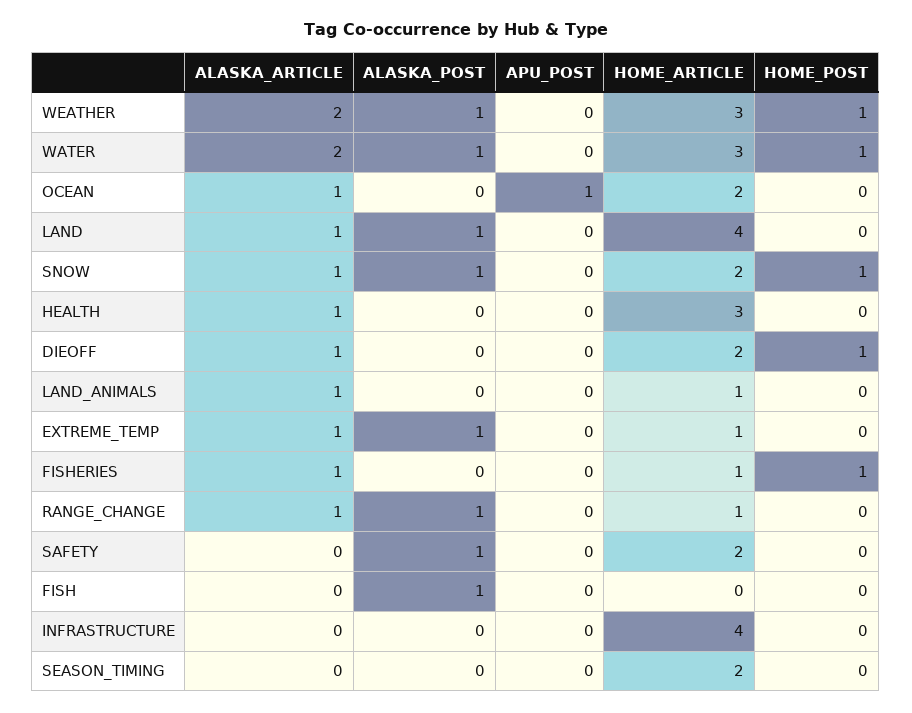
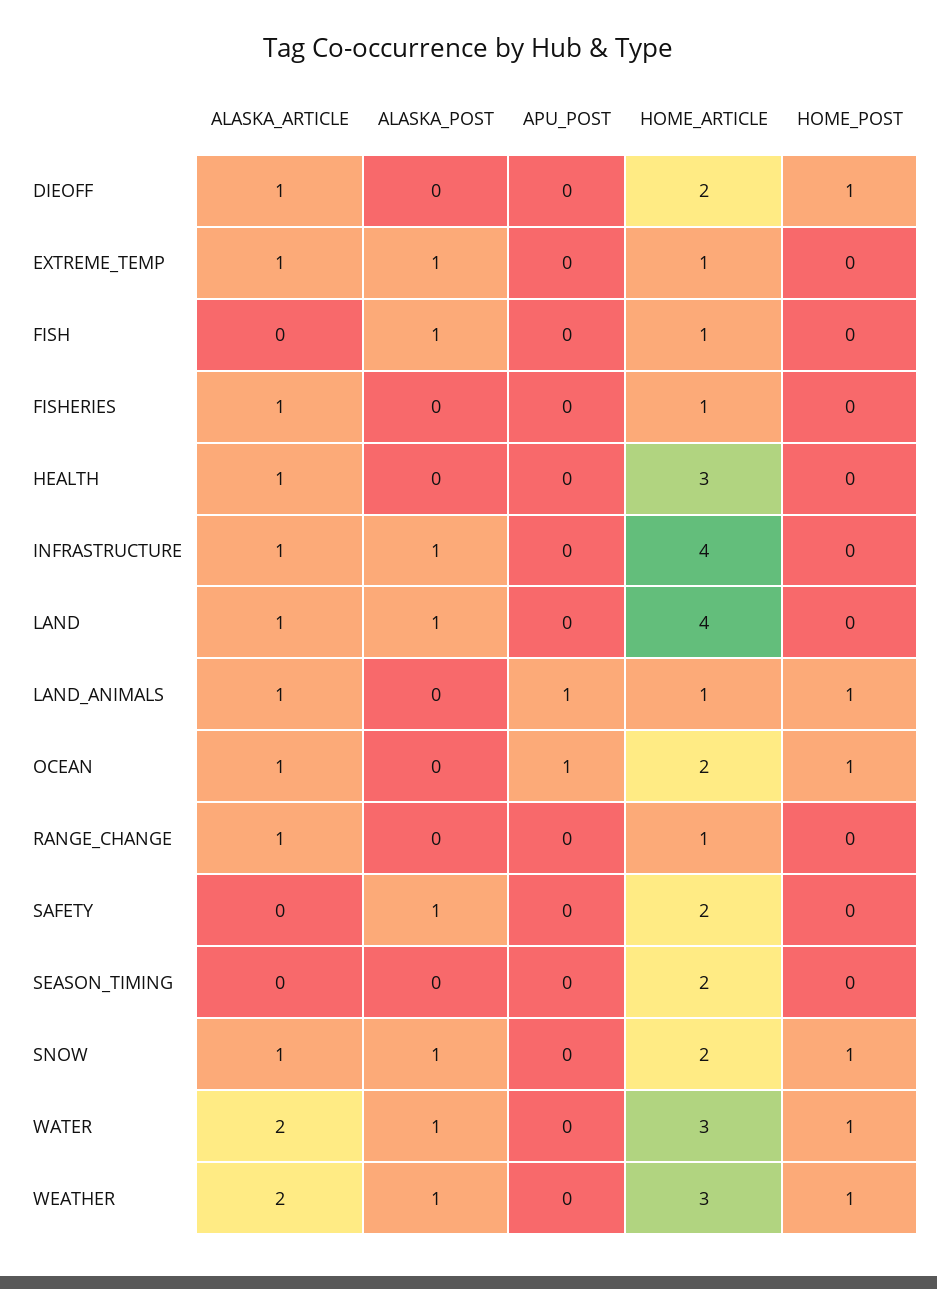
  {
    "ALASKA_ARTICLE": {
      "WEATHER": 2,
      "WATER": 2,
      "OCEAN": 1,
      "LAND": 1,
      "SNOW": 1,
      "HEALTH": 1,
      "DIEOFF": 1,
      "LAND_ANIMALS": 1,
      "EXTREME_TEMP": 1,
      "FISHERIES": 1,
      "RANGE_CHANGE": 1,
      "SAFETY": 0,
      "FISH": 0,
-     "INFRASTRUCTURE": 0,
+     "INFRASTRUCTURE": 1,
      "SEASON_TIMING": 0
    },
    "ALASKA_POST": {
      "WEATHER": 1,
      "WATER": 1,
      "OCEAN": 0,
      "LAND": 1,
      "SNOW": 1,
      "HEALTH": 0,
      "DIEOFF": 0,
      "LAND_ANIMALS": 0,
      "EXTREME_TEMP": 1,
      "FISHERIES": 0,
-     "RANGE_CHANGE": 1,
+     "RANGE_CHANGE": 0,
      "SAFETY": 1,
      "FISH": 1,
-     "INFRASTRUCTURE": 0,
+     "INFRASTRUCTURE": 1,
      "SEASON_TIMING": 0
    },
    "APU_POST": {
      "WEATHER": 0,
      "WATER": 0,
      "OCEAN": 1,
      "LAND": 0,
      "SNOW": 0,
      "HEALTH": 0,
      "DIEOFF": 0,
-     "LAND_ANIMALS": 0,
+     "LAND_ANIMALS": 1,
      "EXTREME_TEMP": 0,
      "FISHERIES": 0,
      "RANGE_CHANGE": 0,
      "SAFETY": 0,
      "FISH": 0,
      "INFRASTRUCTURE": 0,
      "SEASON_TIMING": 0
    },
    "HOME_ARTICLE": {
      "WEATHER": 3,
      "WATER": 3,
      "OCEAN": 2,
      "LAND": 4,
      "SNOW": 2,
      "HEALTH": 3,
      "DIEOFF": 2,
      "LAND_ANIMALS": 1,
      "EXTREME_TEMP": 1,
      "FISHERIES": 1,
      "RANGE_CHANGE": 1,
      "SAFETY": 2,
-     "FISH": 0,
+     "FISH": 1,
      "INFRASTRUCTURE": 4,
      "SEASON_TIMING": 2
    },
    "HOME_POST": {
      "WEATHER": 1,
      "WATER": 1,
-     "OCEAN": 0,
+     "OCEAN": 1,
      "LAND": 0,
      "SNOW": 1,
      "HEALTH": 0,
      "DIEOFF": 1,
-     "LAND_ANIMALS": 0,
+     "LAND_ANIMALS": 1,
      "EXTREME_TEMP": 0,
-     "FISHERIES": 1,
+     "FISHERIES": 0,
      "RANGE_CHANGE": 0,
      "SAFETY": 0,
      "FISH": 0,
      "INFRASTRUCTURE": 0,
      "SEASON_TIMING": 0
    }
  }

